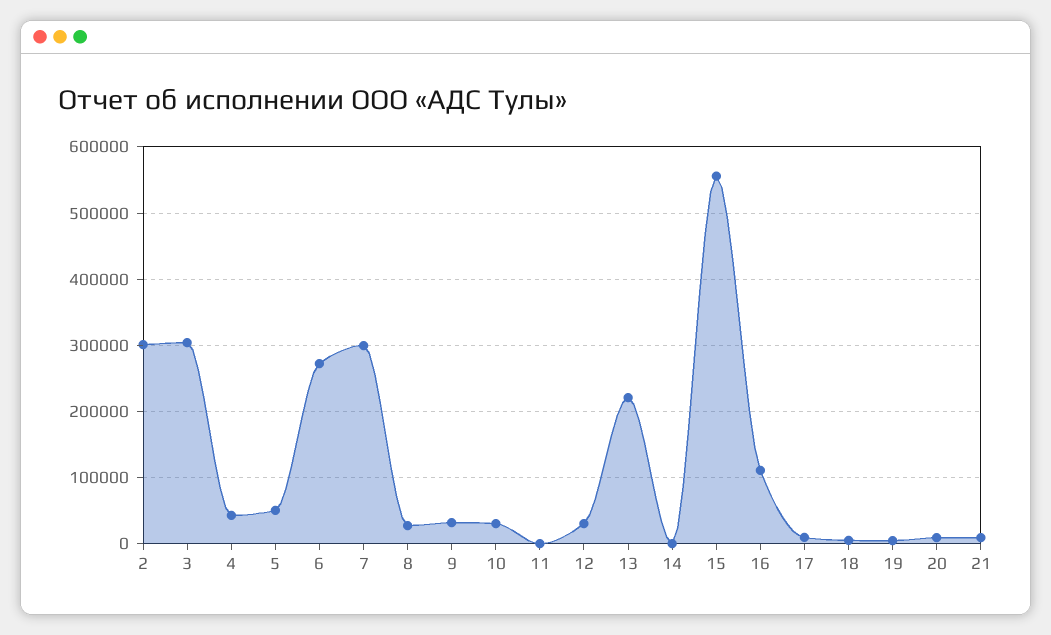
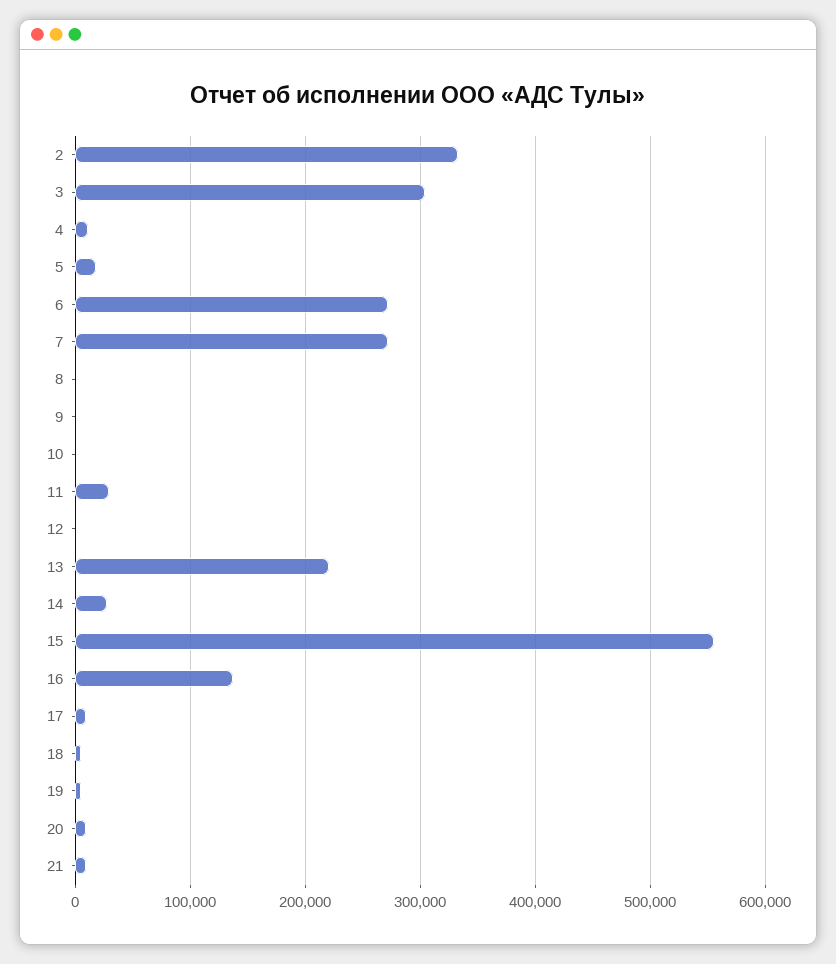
  {
-   "2": 300000,
+   "2": 330000,
    "3": 300000,
-   "4": 40000,
+   "4": 10000,
-   "5": 50000,
+   "5": 20000,
    "6": 270000,
-   "7": 300000,
+   "7": 270000,
-   "8": 30000,
+   "8": 0,
-   "9": 30000,
+   "9": 0,
-   "10": 30000,
+   "10": 0,
-   "11": 0,
+   "11": 30000,
-   "12": 30000,
+   "12": 0,
    "13": 220000,
-   "14": 0,
+   "14": 30000,
    "15": 560000,
-   "16": 110000,
+   "16": 140000,
    "17": 10000,
    "18": 0,
    "19": 0,
    "20": 10000,
    "21": 10000
  }

